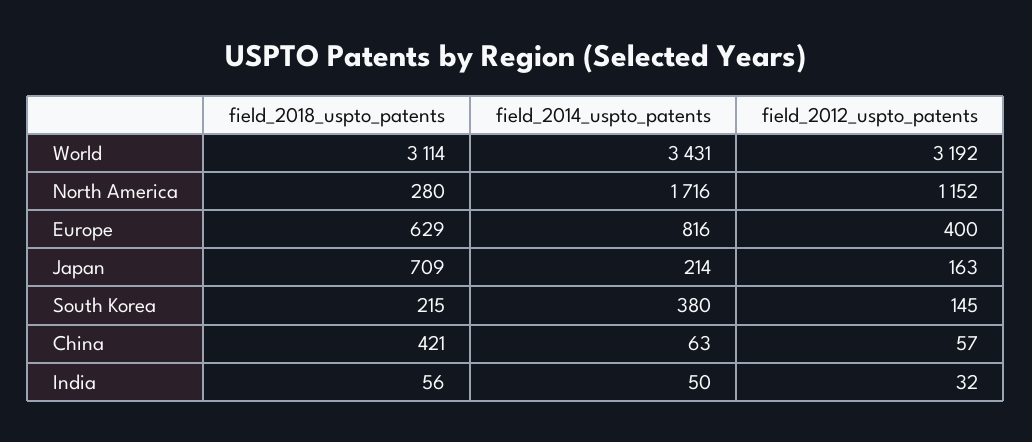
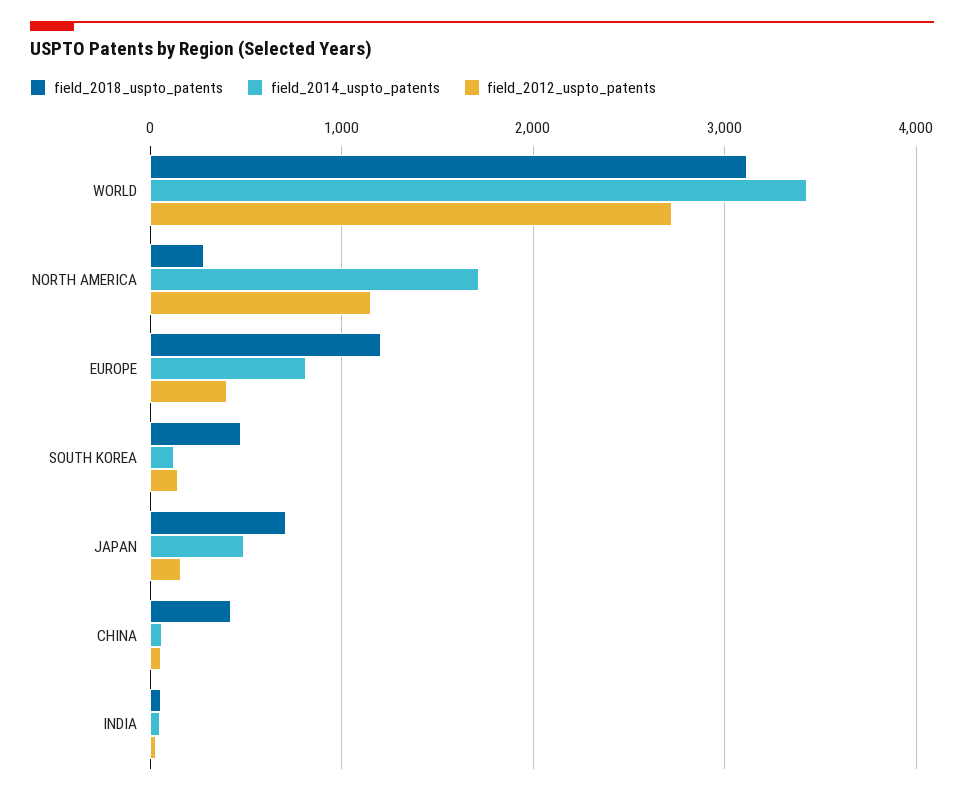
  {
    "field_2018_uspto_patents": {
      "World": 3114,
      "North America": 280,
-     "Europe": 629,
+     "Europe": 1200,
      "Japan": 709,
-     "South Korea": 215,
+     "South Korea": 500,
      "China": 421,
      "India": 56
    },
    "field_2014_uspto_patents": {
      "World": 3431,
      "North America": 1716,
      "Europe": 816,
-     "Japan": 214,
+     "Japan": 500,
-     "South Korea": 380,
+     "South Korea": 100,
      "China": 63,
      "India": 50
    },
    "field_2012_uspto_patents": {
-     "World": 3192,
+     "World": 2700,
      "North America": 1152,
      "Europe": 400,
      "Japan": 163,
      "South Korea": 145,
      "China": 57,
      "India": 32
    }
  }

